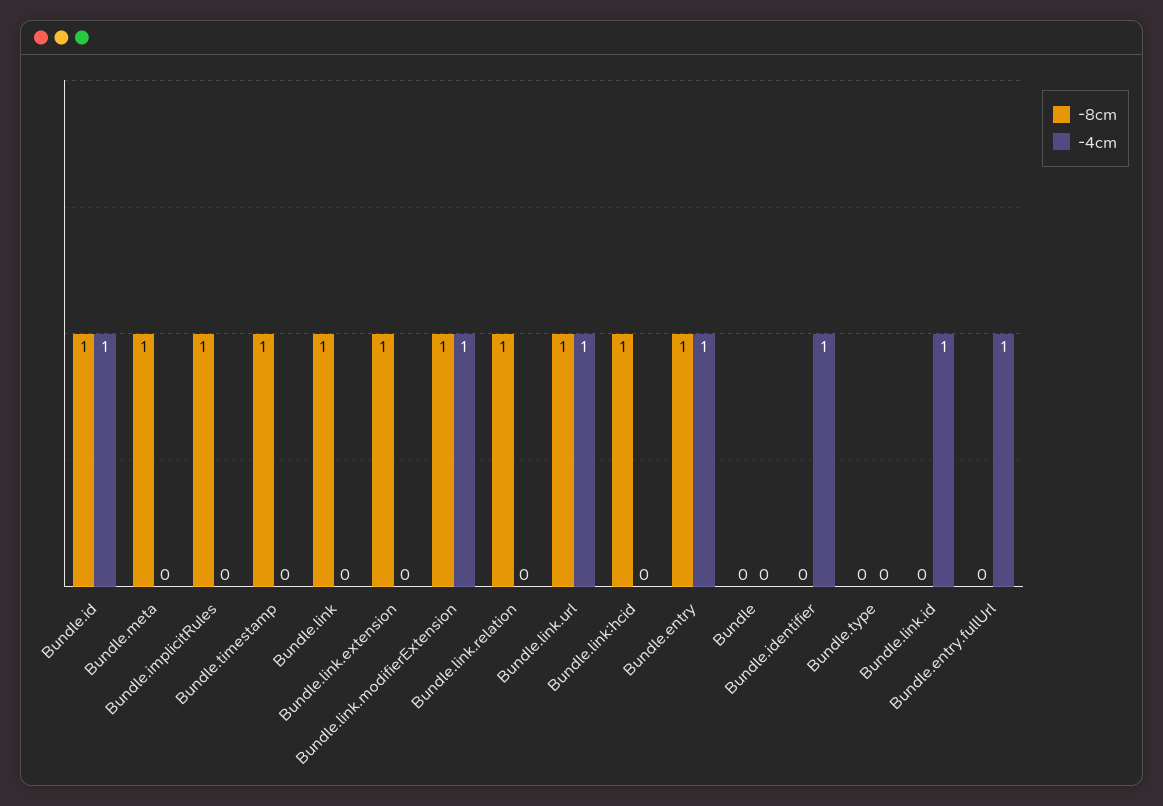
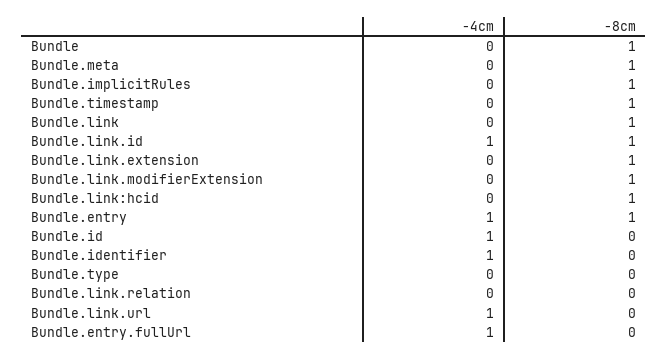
  {
    "-8cm": {
-     "Bundle.id": 1,
+     "Bundle.id": 0,
      "Bundle.meta": 1,
      "Bundle.implicitRules": 1,
      "Bundle.timestamp": 1,
      "Bundle.link": 1,
      "Bundle.link.extension": 1,
      "Bundle.link.modifierExtension": 1,
-     "Bundle.link.relation": 1,
+     "Bundle.link.relation": 0,
-     "Bundle.link.url": 1,
+     "Bundle.link.url": 0,
      "Bundle.link:hcid": 1,
      "Bundle.entry": 1,
-     "Bundle": 0,
+     "Bundle": 1,
      "Bundle.identifier": 0,
      "Bundle.type": 0,
-     "Bundle.link.id": 0,
+     "Bundle.link.id": 1,
      "Bundle.entry.fullUrl": 0
    },
    "-4cm": {
      "Bundle.id": 1,
      "Bundle.meta": 0,
      "Bundle.implicitRules": 0,
      "Bundle.timestamp": 0,
      "Bundle.link": 0,
      "Bundle.link.extension": 0,
-     "Bundle.link.modifierExtension": 1,
+     "Bundle.link.modifierExtension": 0,
      "Bundle.link.relation": 0,
      "Bundle.link.url": 1,
      "Bundle.link:hcid": 0,
      "Bundle.entry": 1,
      "Bundle": 0,
      "Bundle.identifier": 1,
      "Bundle.type": 0,
      "Bundle.link.id": 1,
      "Bundle.entry.fullUrl": 1
    }
  }

